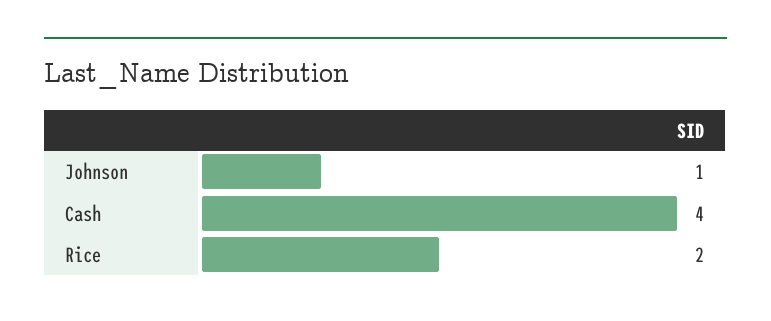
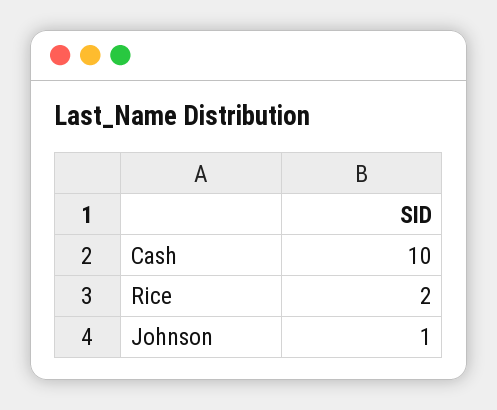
  {
    "Johnson": 1,
-   "Cash": 4,
+   "Cash": 10,
    "Rice": 2
  }

